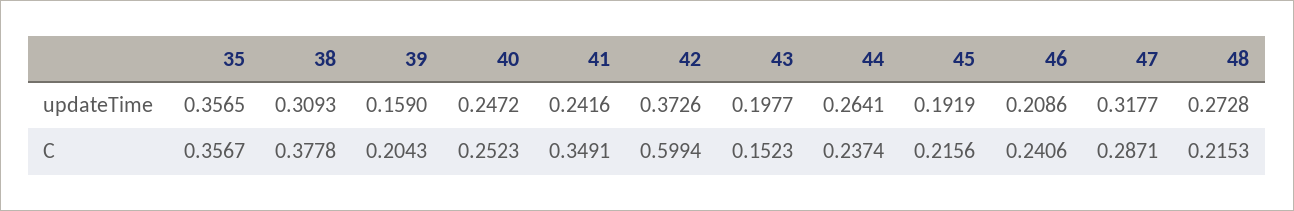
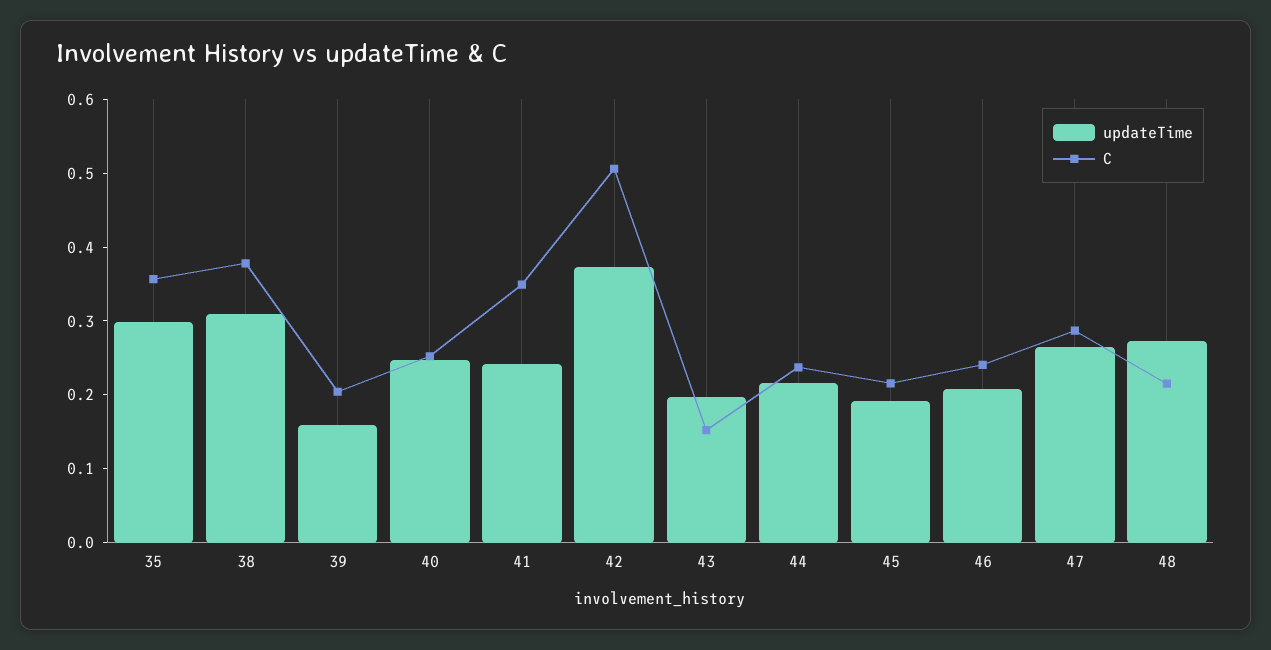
  {
    "updateTime": {
-     "35": 0.3565,
+     "35": 0.3,
      "38": 0.3093,
      "39": 0.159,
      "40": 0.2472,
      "41": 0.2416,
      "42": 0.3726,
      "43": 0.1977,
-     "44": 0.2641,
+     "44": 0.22,
      "45": 0.1919,
      "46": 0.2086,
-     "47": 0.3177,
+     "47": 0.26,
      "48": 0.2728
    },
    "C": {
      "35": 0.3567,
      "38": 0.3778,
      "39": 0.2043,
      "40": 0.2523,
      "41": 0.3491,
-     "42": 0.5994,
+     "42": 0.5,
      "43": 0.1523,
      "44": 0.2374,
      "45": 0.2156,
      "46": 0.2406,
      "47": 0.2871,
      "48": 0.2153
    }
  }

